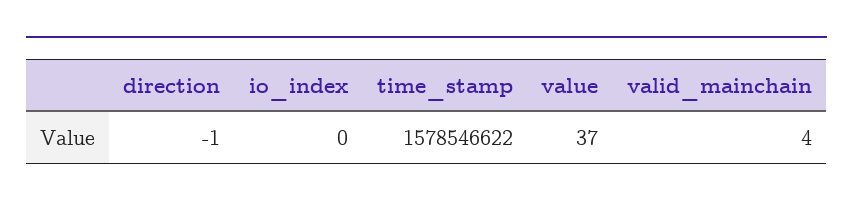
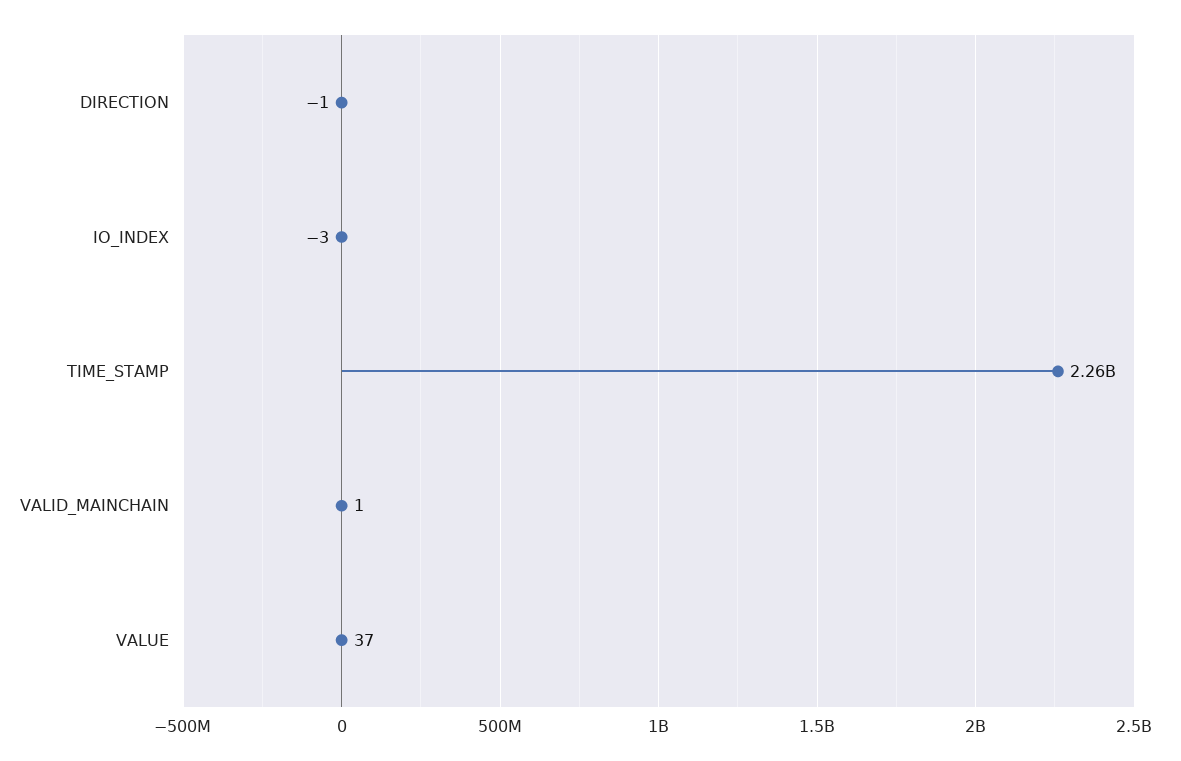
  {
    "direction": -1,
-   "io_index": 0,
+   "io_index": -3,
-   "time_stamp": 1578546622,
+   "time_stamp": 2260000000,
    "value": 37,
-   "valid_mainchain": 4
+   "valid_mainchain": 1
  }

